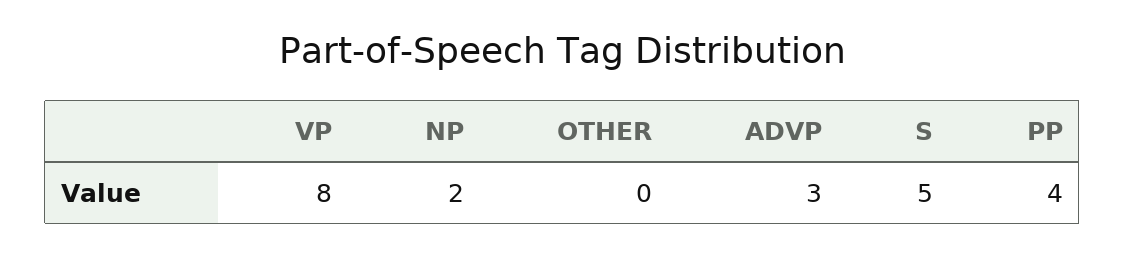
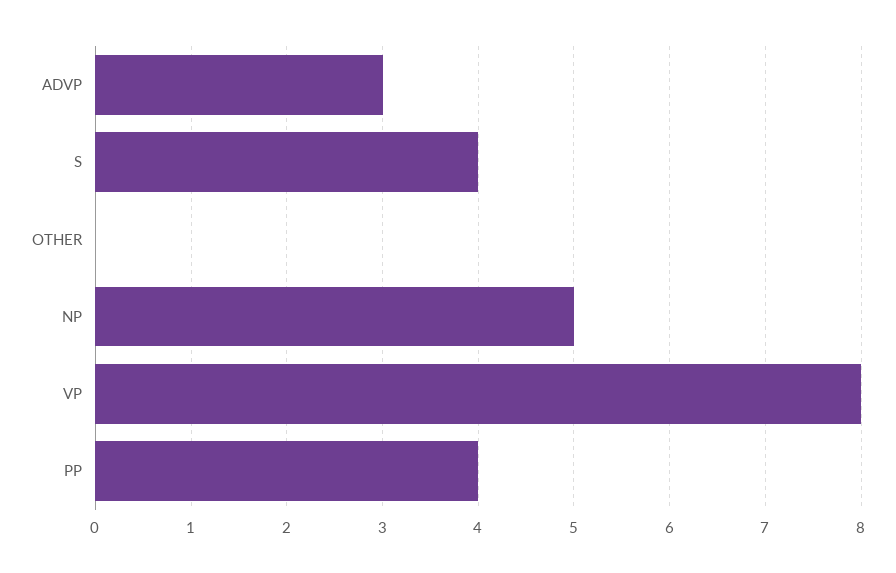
  {
    "VP": 8,
-   "NP": 2,
+   "NP": 5,
    "OTHER": 0,
    "ADVP": 3,
-   "S": 5,
+   "S": 4,
    "PP": 4
  }

